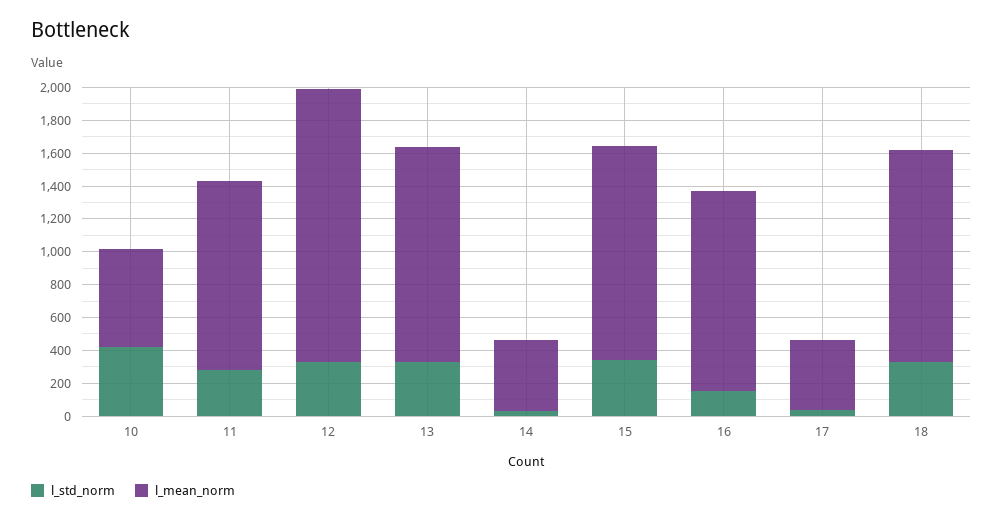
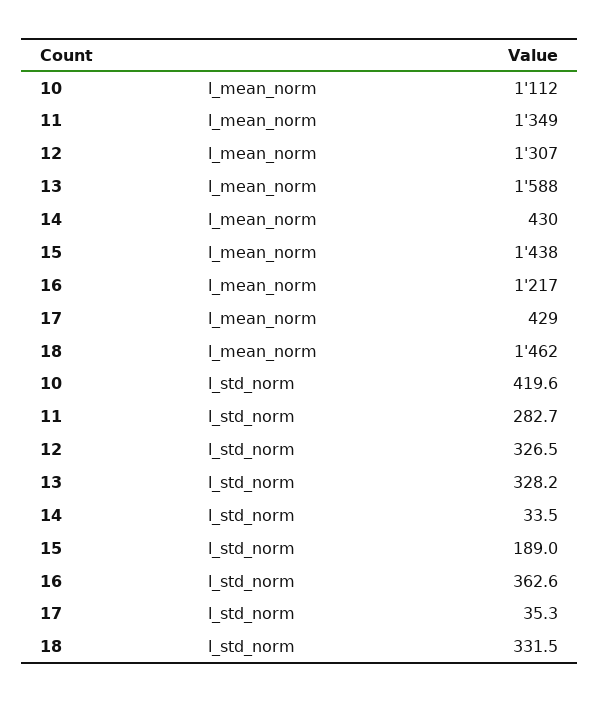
  {
    "l_std_norm": {
      "10": 419.6,
      "11": 282.7,
      "12": 326.5,
      "13": 328.2,
      "14": 33.5,
-     "15": 350,
+     "15": 189,
-     "16": 150,
+     "16": 362.6,
      "17": 35.3,
      "18": 331.5
    },
    "l_mean_norm": {
-     "10": 600,
+     "10": 1112,
-     "11": 1150,
+     "11": 1349,
-     "12": 1650,
+     "12": 1307,
-     "13": 1300,
+     "13": 1588,
      "14": 430,
-     "15": 1300,
+     "15": 1438,
      "16": 1217,
      "17": 429,
-     "18": 1300
+     "18": 1462
    }
  }

